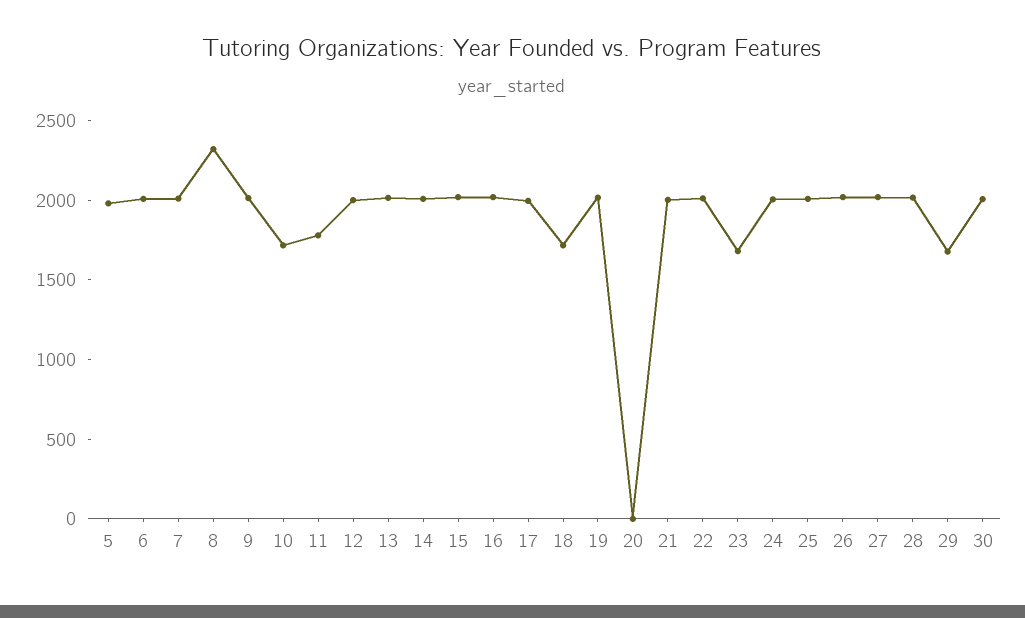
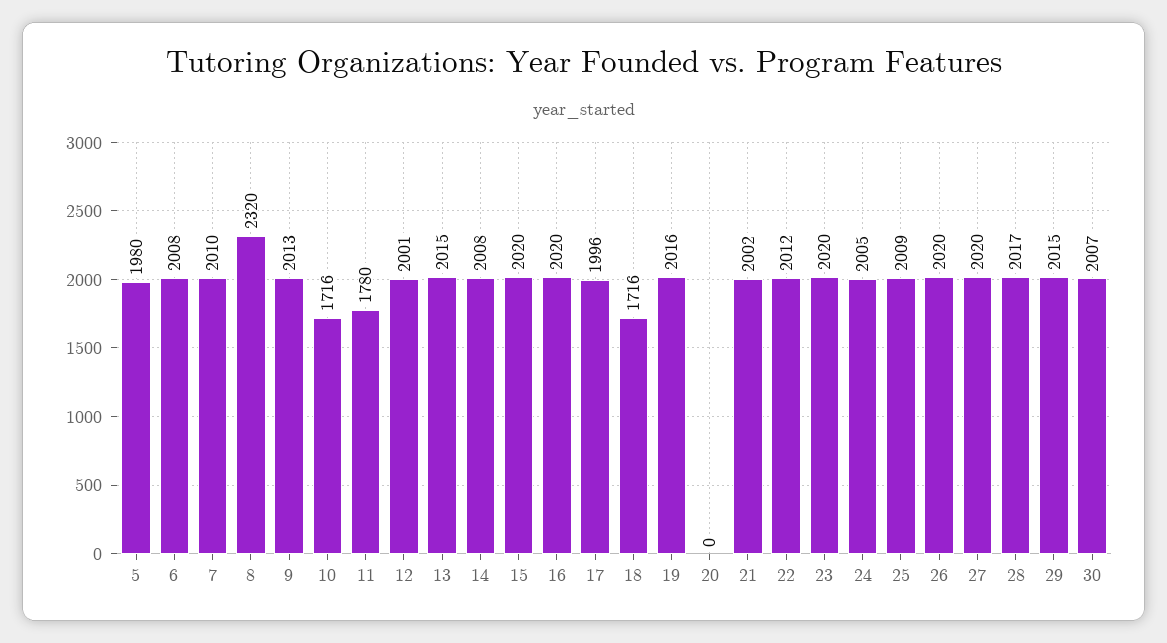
  {
    "5": 1980,
    "6": 2008,
    "7": 2010,
    "8": 2320,
    "9": 2013,
    "10": 1716,
    "11": 1780,
    "12": 2001,
    "13": 2015,
    "14": 2008,
    "15": 2020,
    "16": 2020,
    "17": 1996,
    "18": 1716,
    "19": 2016,
    "20": 0,
    "21": 2002,
    "22": 2012,
-   "23": 1700,
+   "23": 2020,
    "24": 2005,
    "25": 2009,
    "26": 2020,
    "27": 2020,
    "28": 2017,
-   "29": 1700,
+   "29": 2015,
    "30": 2007
  }

